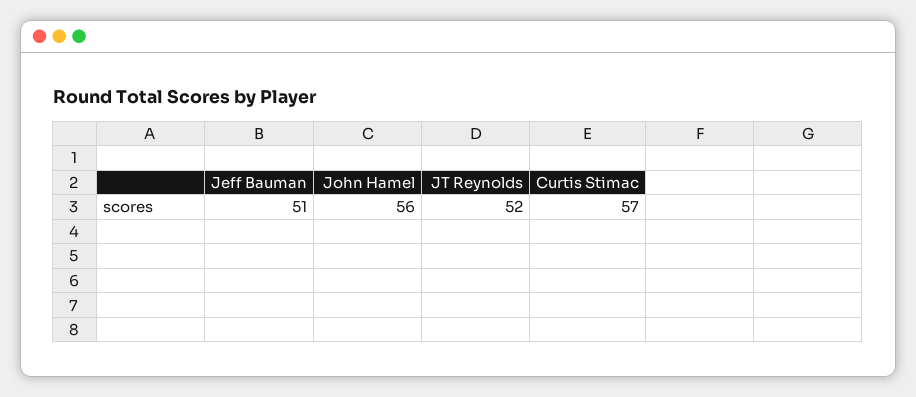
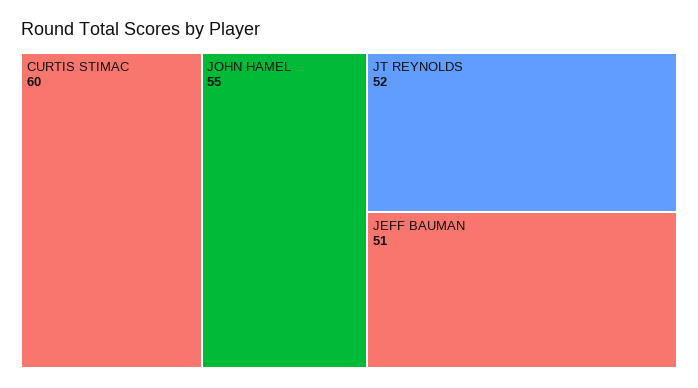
  {
    "Jeff Bauman": 51,
-   "John Hamel": 56,
+   "John Hamel": 55,
    "JT Reynolds": 52,
-   "Curtis Stimac": 57
+   "Curtis Stimac": 60
  }

